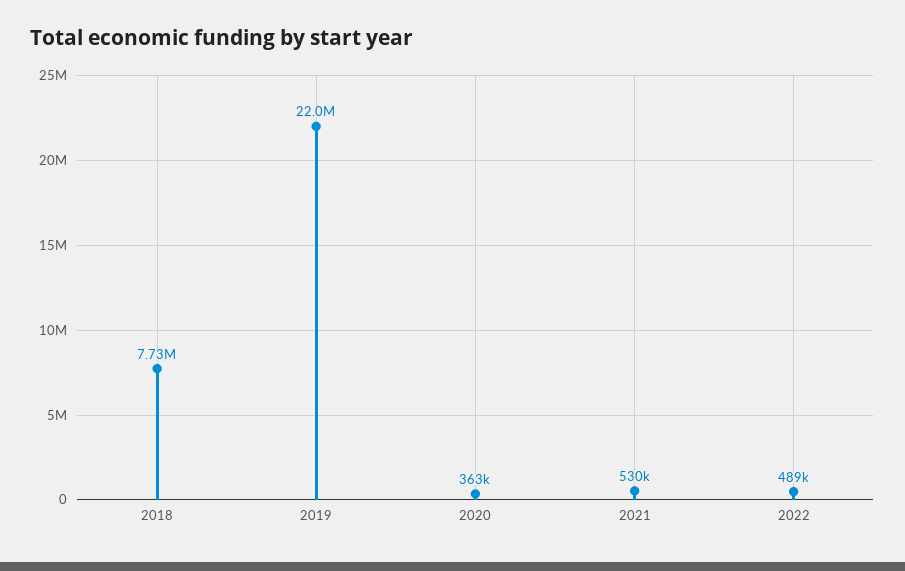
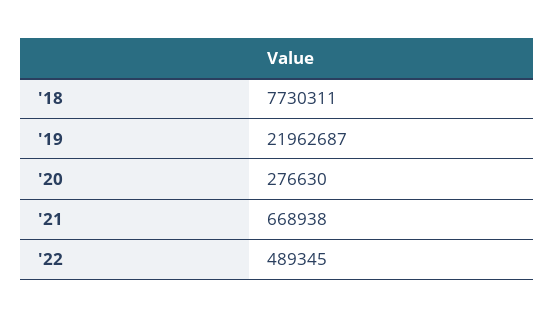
  {
    "2018": 7730311,
    "2019": 21962687,
-   "2020": 363000,
+   "2020": 276630,
-   "2021": 530000,
+   "2021": 668938,
    "2022": 489345
  }

